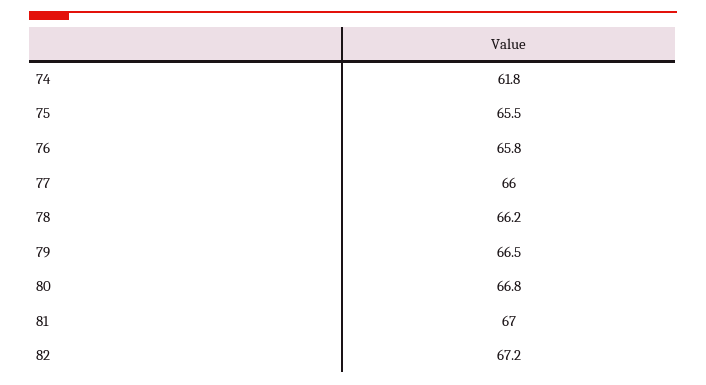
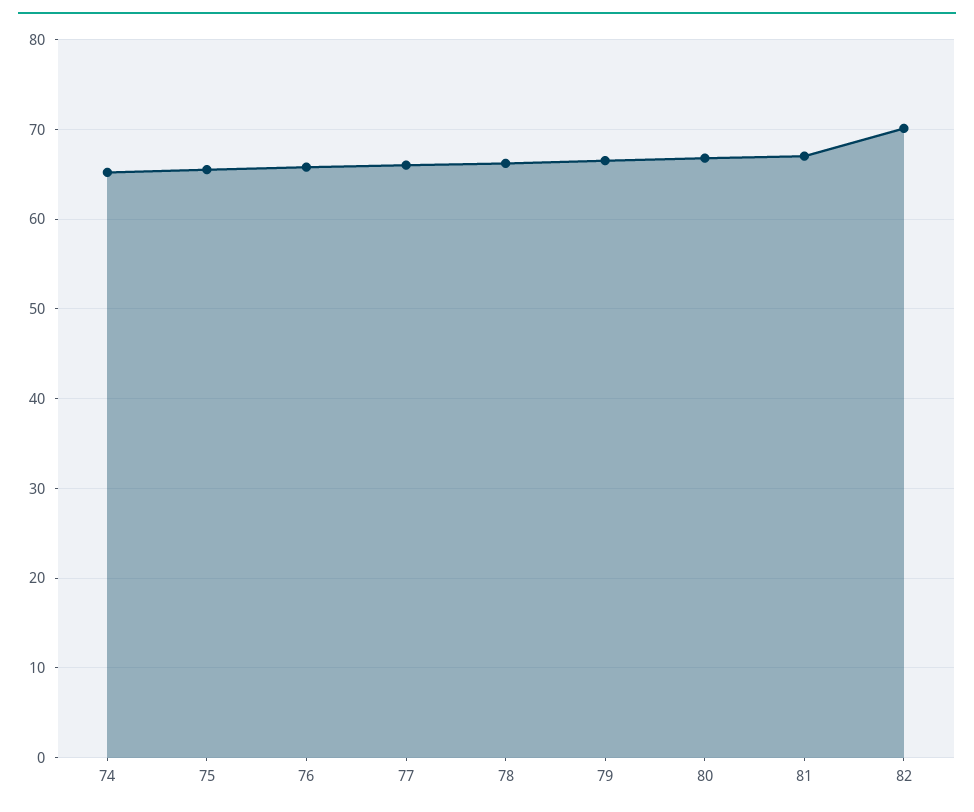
  {
-   "74": 61.8,
+   "74": 65,
    "75": 65.5,
    "76": 65.8,
    "77": 66,
    "78": 66.2,
    "79": 66.5,
    "80": 66.8,
    "81": 67,
-   "82": 67.2
+   "82": 70
  }

